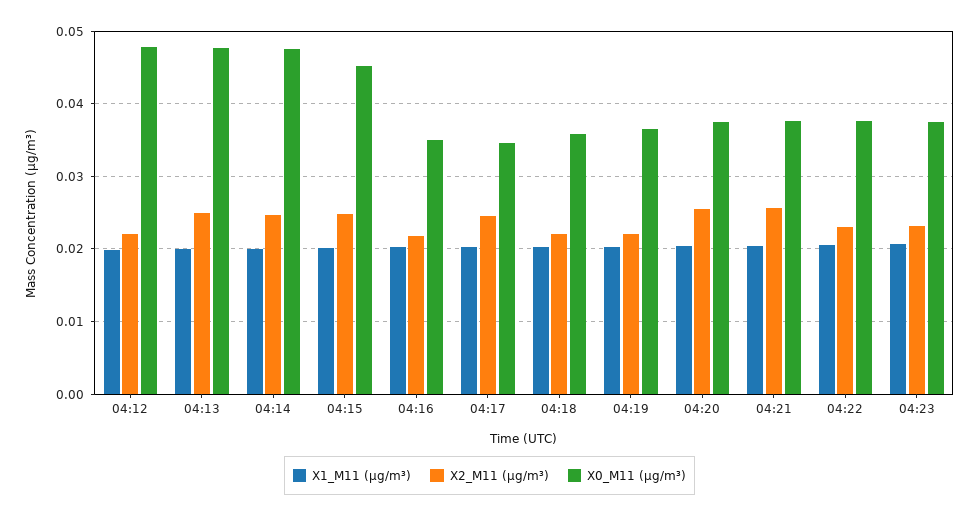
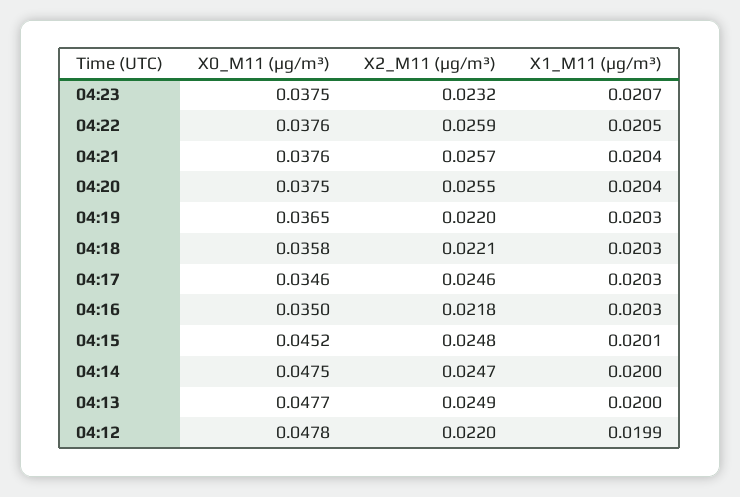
  {
    "X1_M11 (μg/m³)": {
      "04:12": 0.0199,
      "04:13": 0.02,
      "04:14": 0.02,
      "04:15": 0.0201,
      "04:16": 0.0203,
      "04:17": 0.0203,
      "04:18": 0.0203,
      "04:19": 0.0203,
      "04:20": 0.0204,
      "04:21": 0.0204,
      "04:22": 0.0205,
      "04:23": 0.0207
    },
    "X2_M11 (μg/m³)": {
      "04:12": 0.022,
      "04:13": 0.0249,
      "04:14": 0.0247,
      "04:15": 0.0248,
      "04:16": 0.0218,
      "04:17": 0.0246,
      "04:18": 0.0221,
      "04:19": 0.022,
      "04:20": 0.0255,
      "04:21": 0.0257,
-     "04:22": 0.023,
+     "04:22": 0.0259,
      "04:23": 0.0232
    },
    "X0_M11 (μg/m³)": {
      "04:12": 0.0478,
      "04:13": 0.0477,
      "04:14": 0.0475,
      "04:15": 0.0452,
      "04:16": 0.035,
      "04:17": 0.0346,
      "04:18": 0.0358,
      "04:19": 0.0365,
      "04:20": 0.0375,
      "04:21": 0.0376,
      "04:22": 0.0376,
      "04:23": 0.0375
    }
  }

